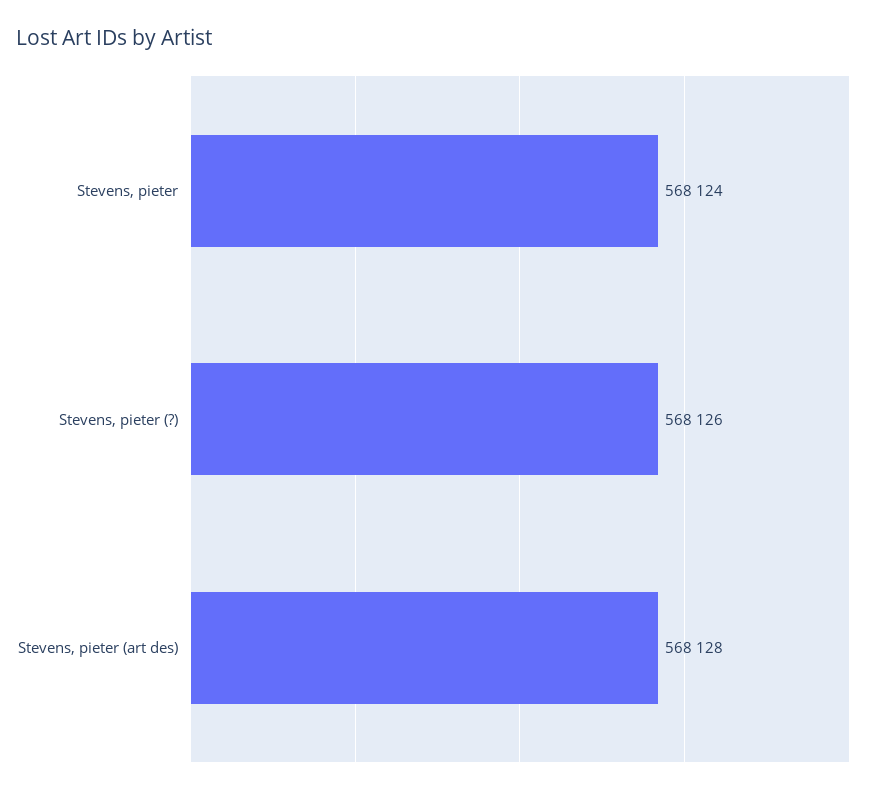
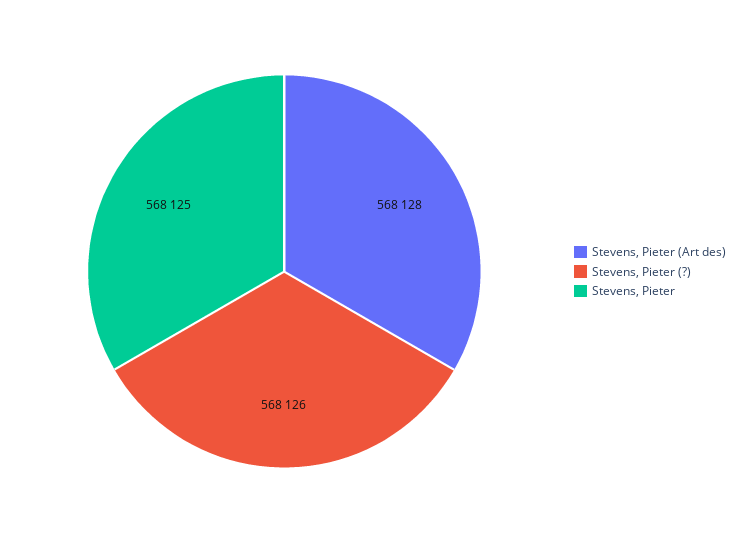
  {
-   "Stevens, pieter": 568124,
+   "Stevens, pieter": 568125,
    "Stevens, pieter (?)": 568126,
    "Stevens, pieter (art des)": 568128
  }

